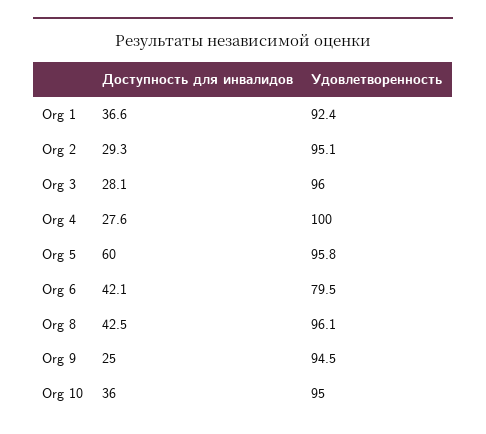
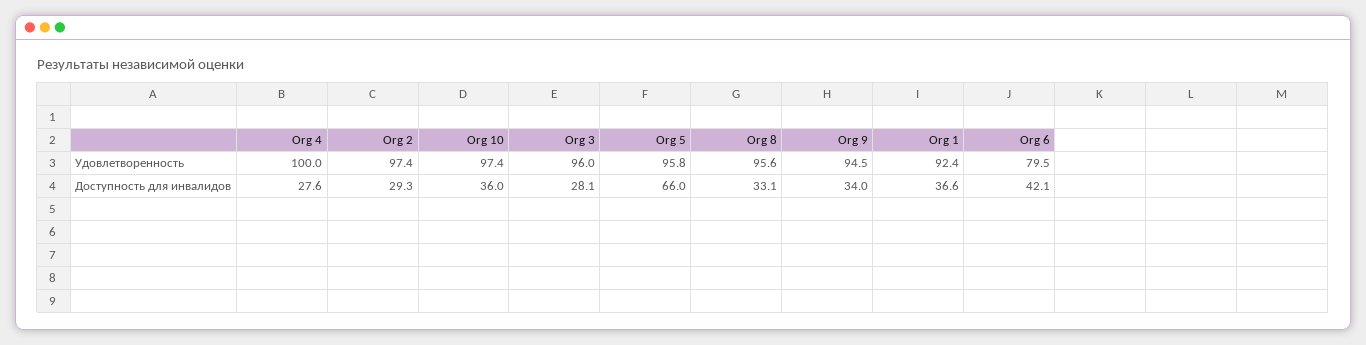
  {
    "Доступность для инвалидов": {
      "Org 1": 36.6,
      "Org 2": 29.3,
      "Org 3": 28.1,
      "Org 4": 27.6,
-     "Org 5": 60,
+     "Org 5": 66,
      "Org 6": 42.1,
-     "Org 8": 42.5,
+     "Org 8": 33.1,
-     "Org 9": 25,
+     "Org 9": 34,
      "Org 10": 36
    },
    "Удовлетворенность": {
      "Org 1": 92.4,
-     "Org 2": 95.1,
+     "Org 2": 97.4,
      "Org 3": 96,
      "Org 4": 100,
      "Org 5": 95.8,
      "Org 6": 79.5,
-     "Org 8": 96.1,
+     "Org 8": 95.6,
      "Org 9": 94.5,
-     "Org 10": 95
+     "Org 10": 97.4
    }
  }

